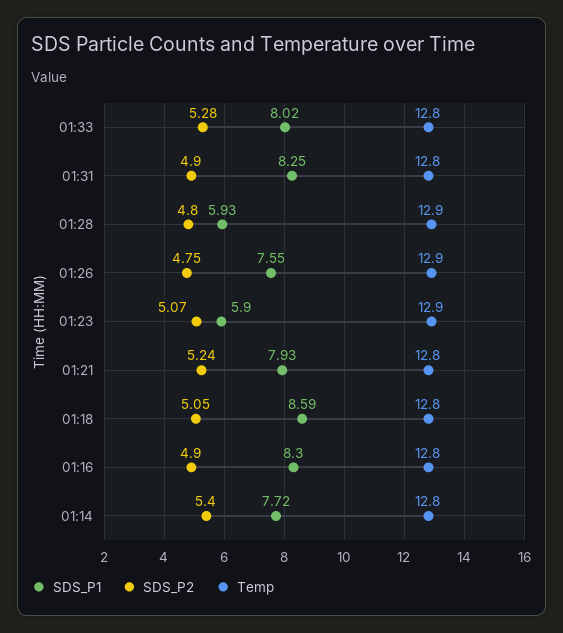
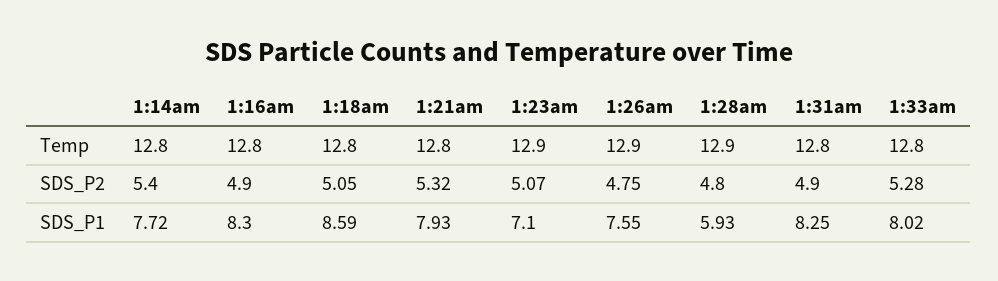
  {
    "SDS_P1": {
      "01:33": 8.02,
      "01:31": 8.25,
      "01:28": 5.93,
      "01:26": 7.55,
-     "01:23": 5.9,
+     "01:23": 7.1,
      "01:21": 7.93,
      "01:18": 8.59,
      "01:16": 8.3,
      "01:14": 7.72
    },
    "SDS_P2": {
      "01:33": 5.28,
      "01:31": 4.9,
      "01:28": 4.8,
      "01:26": 4.75,
      "01:23": 5.07,
-     "01:21": 5.24,
+     "01:21": 5.32,
      "01:18": 5.05,
      "01:16": 4.9,
      "01:14": 5.4
    },
    "Temp": {
      "01:33": 12.8,
      "01:31": 12.8,
      "01:28": 12.9,
      "01:26": 12.9,
      "01:23": 12.9,
      "01:21": 12.8,
      "01:18": 12.8,
      "01:16": 12.8,
      "01:14": 12.8
    }
  }

